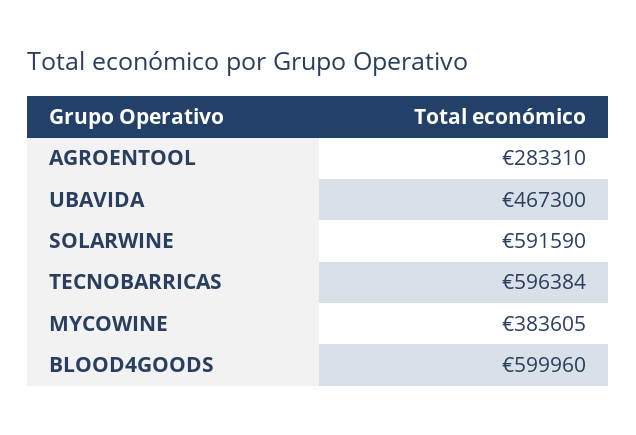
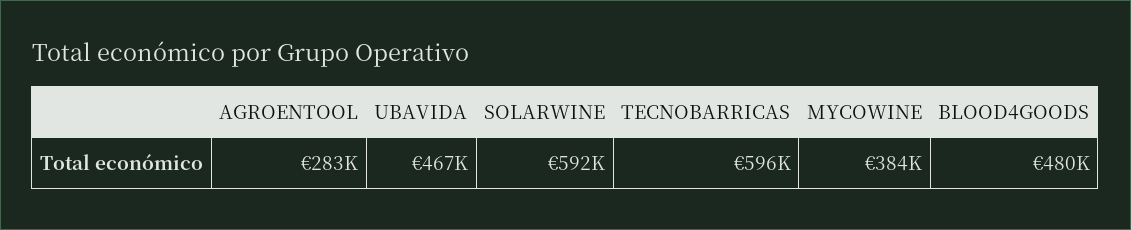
  {
    "AGROENTOOL": 283310,
    "UBAVIDA": 467300,
    "SOLARWINE": 591590,
    "TECNOBARRICAS": 596384,
    "MYCOWINE": 383605,
-   "BLOOD4GOODS": 599960
+   "BLOOD4GOODS": 480000
  }

